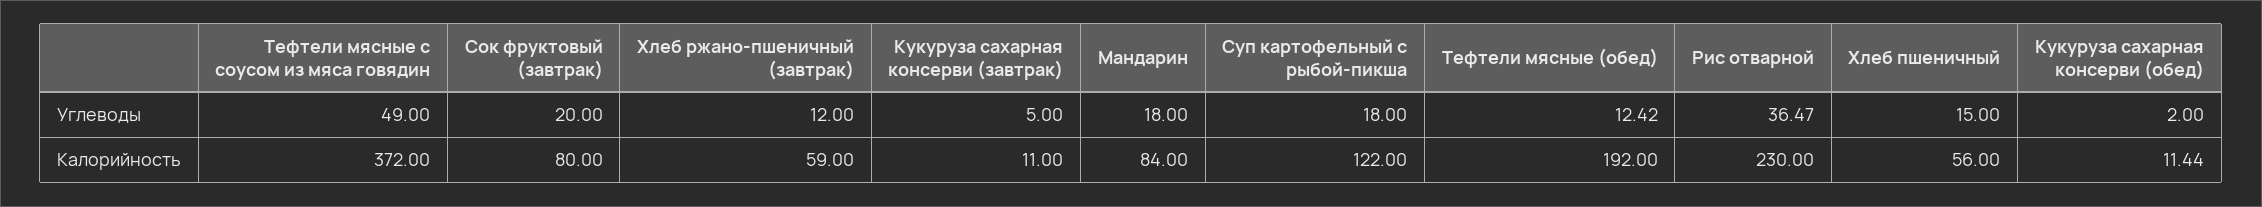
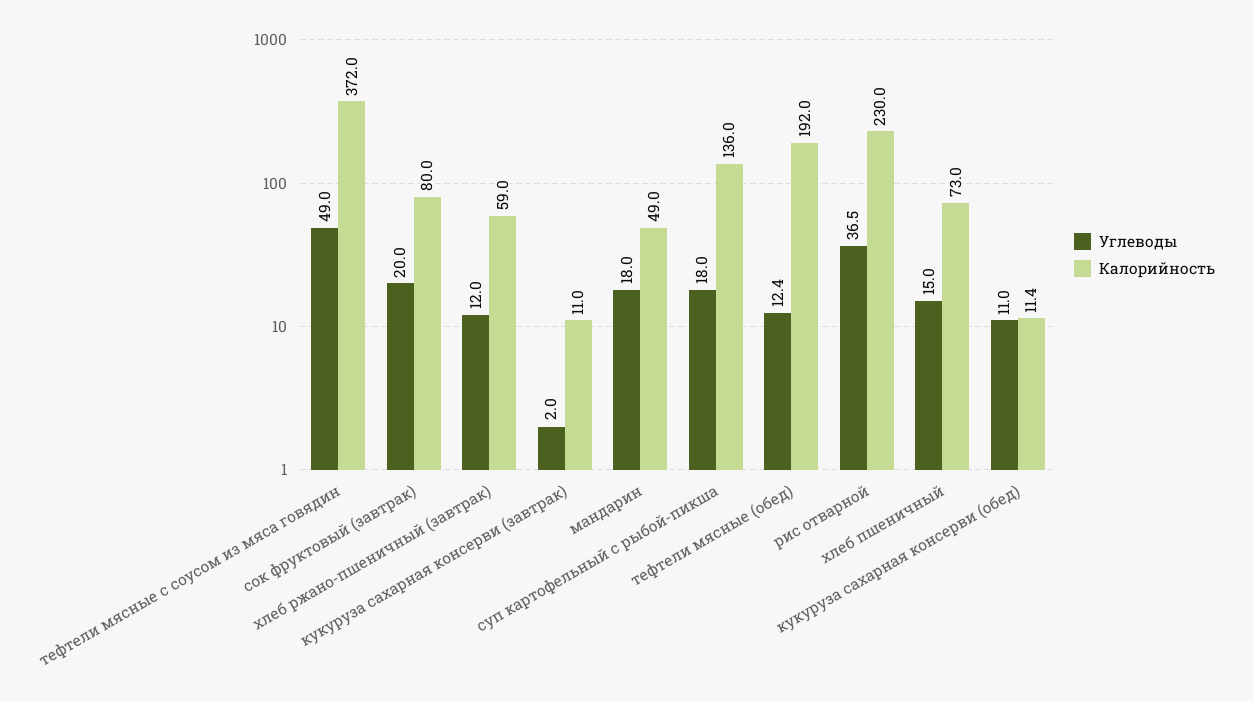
  {
    "Углеводы": {
      "Тефтели мясные с соусом из мяса говядин": 49,
      "Сок фруктовый (завтрак)": 20,
      "Хлеб ржано-пшеничный (завтрак)": 12,
-     "Кукуруза сахарная консерви (завтрак)": 5,
+     "Кукуруза сахарная консерви (завтрак)": 2,
      "Мандарин": 18,
      "Суп картофельный с рыбой-пикша": 18,
      "Тефтели мясные (обед)": 12.42,
      "Рис отварной": 36.47,
      "Хлеб пшеничный": 15,
-     "Кукуруза сахарная консерви (обед)": 2
+     "Кукуруза сахарная консерви (обед)": 11
    },
    "Калорийность": {
      "Тефтели мясные с соусом из мяса говядин": 372,
      "Сок фруктовый (завтрак)": 80,
      "Хлеб ржано-пшеничный (завтрак)": 59,
      "Кукуруза сахарная консерви (завтрак)": 11,
-     "Мандарин": 84,
+     "Мандарин": 49,
-     "Суп картофельный с рыбой-пикша": 122,
+     "Суп картофельный с рыбой-пикша": 136,
      "Тефтели мясные (обед)": 192,
      "Рис отварной": 230,
-     "Хлеб пшеничный": 56,
+     "Хлеб пшеничный": 73,
      "Кукуруза сахарная консерви (обед)": 11.44
    }
  }

